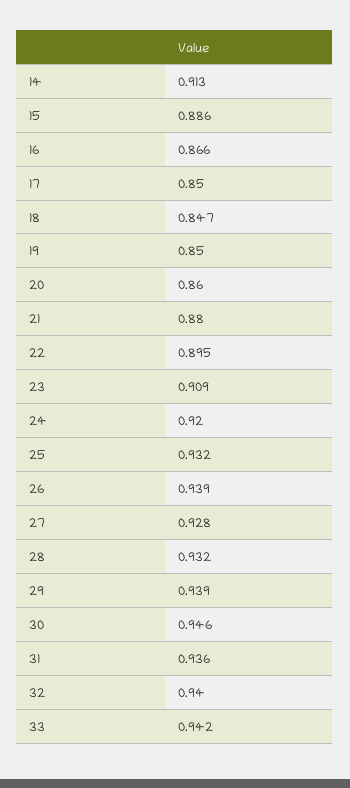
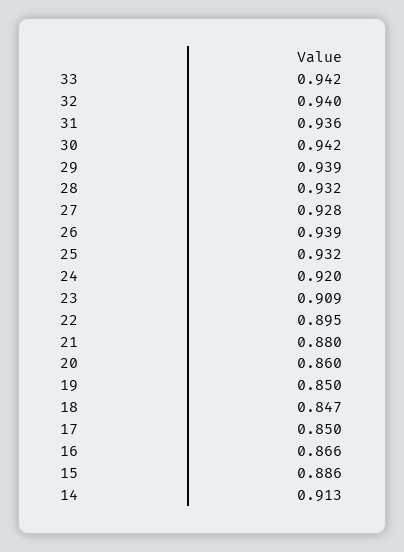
  {
    "14": 0.913,
    "15": 0.886,
    "16": 0.866,
    "17": 0.85,
    "18": 0.847,
    "19": 0.85,
    "20": 0.86,
    "21": 0.88,
    "22": 0.895,
    "23": 0.909,
    "24": 0.92,
    "25": 0.932,
    "26": 0.939,
    "27": 0.928,
    "28": 0.932,
    "29": 0.939,
-   "30": 0.946,
+   "30": 0.942,
    "31": 0.936,
    "32": 0.94,
    "33": 0.942
  }

